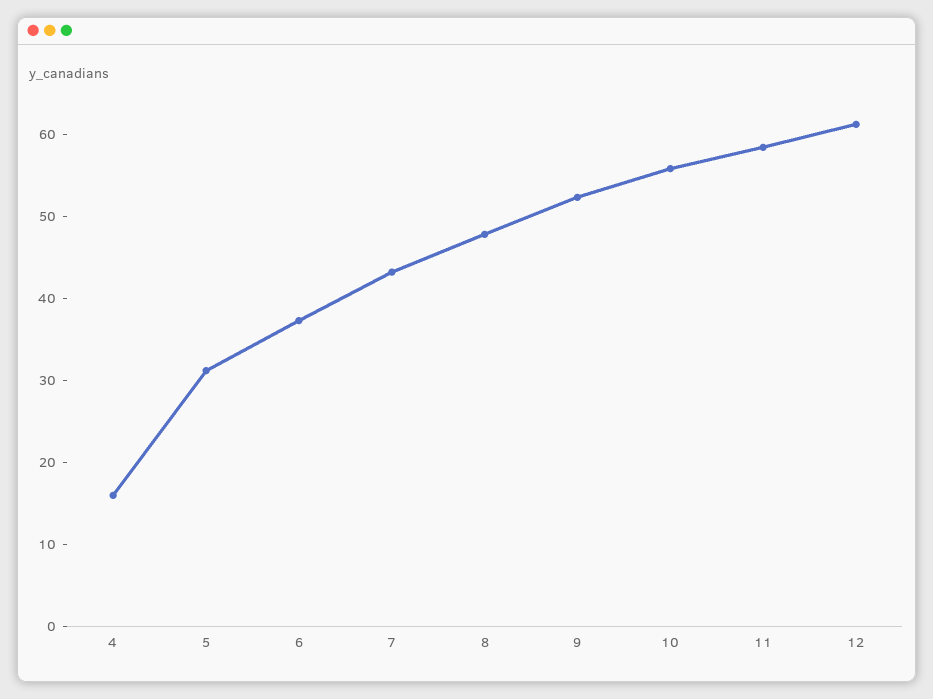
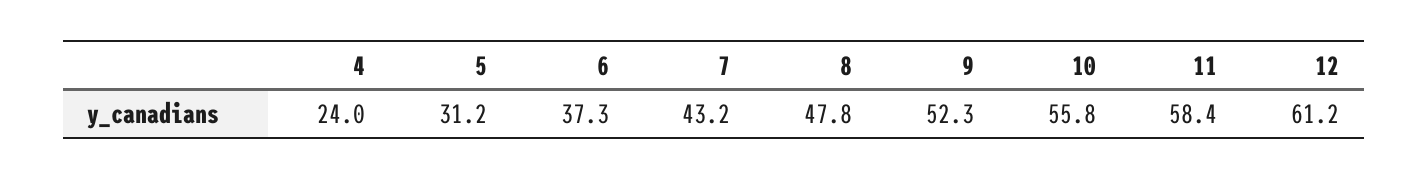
  {
-   "4": 16,
+   "4": 24,
    "5": 31.2,
    "6": 37.3,
    "7": 43.2,
    "8": 47.8,
    "9": 52.3,
    "10": 55.8,
    "11": 58.4,
    "12": 61.2
  }

